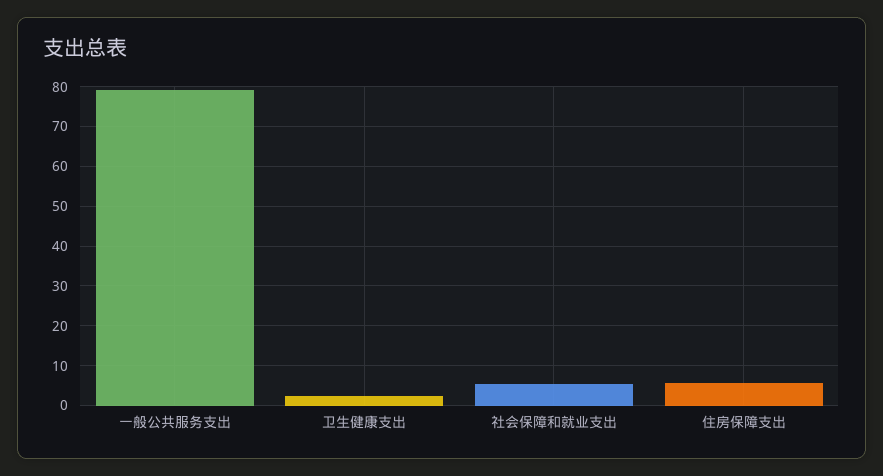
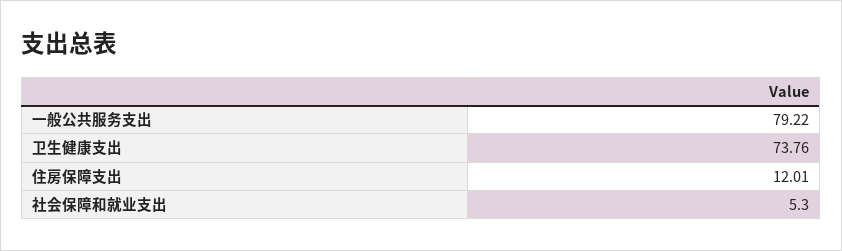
  {
    "一般公共服务支出": 79.22,
-   "卫生健康支出": 2,
+   "卫生健康支出": 73.76,
    "社会保障和就业支出": 5.3,
-   "住房保障支出": 6
+   "住房保障支出": 12.01
  }

